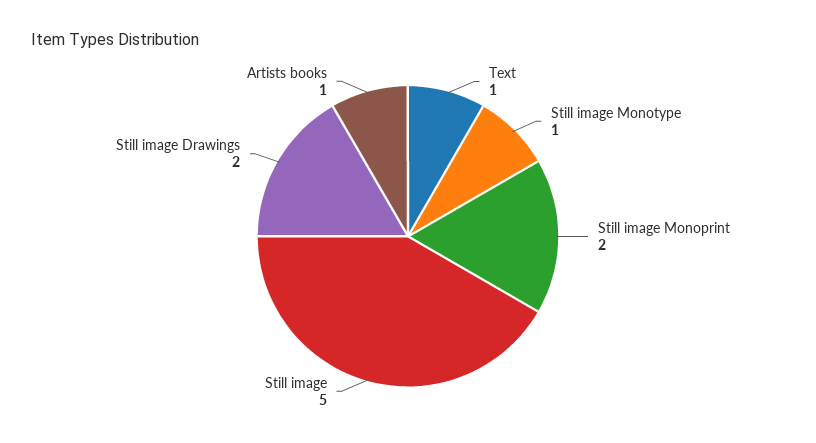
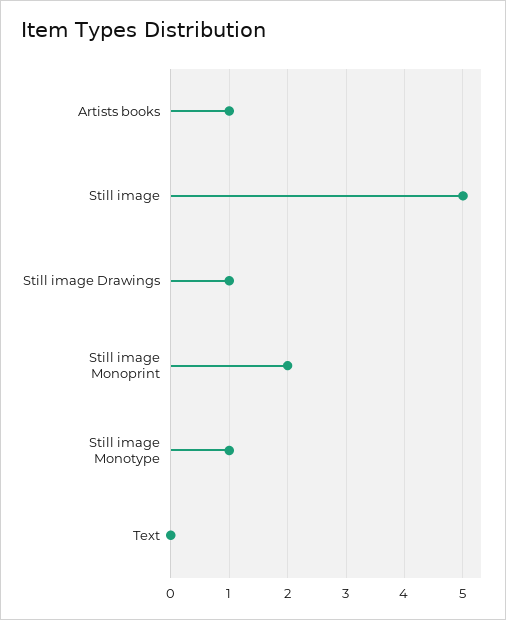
  {
-   "Text": 1,
+   "Text": 0,
    "Still image Monotype": 1,
    "Still image Monoprint": 2,
    "Still image": 5,
-   "Still image Drawings": 2,
+   "Still image Drawings": 1,
    "Artists books": 1
  }

